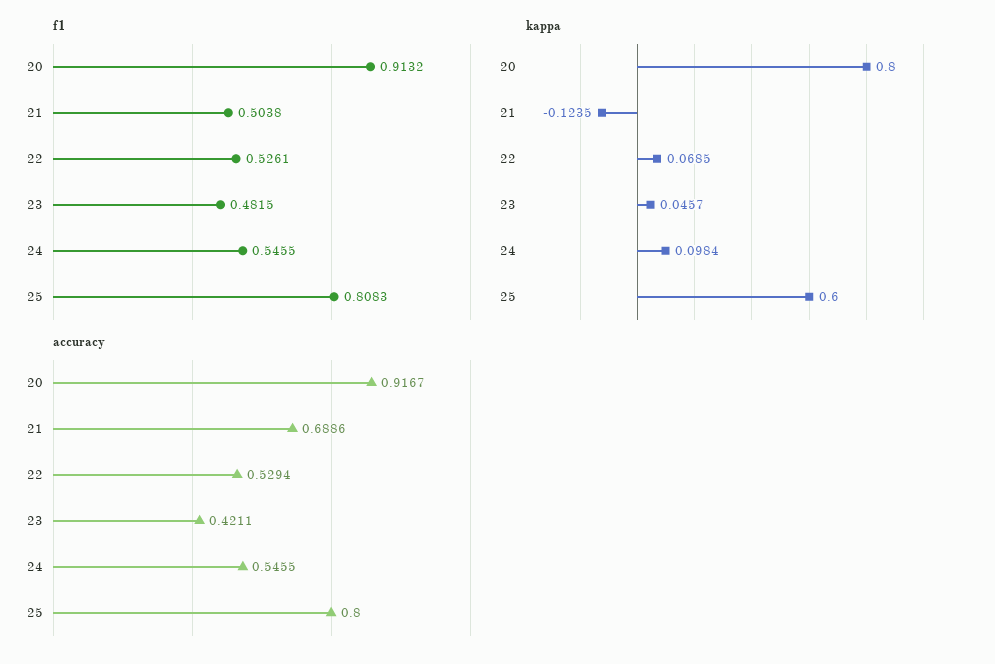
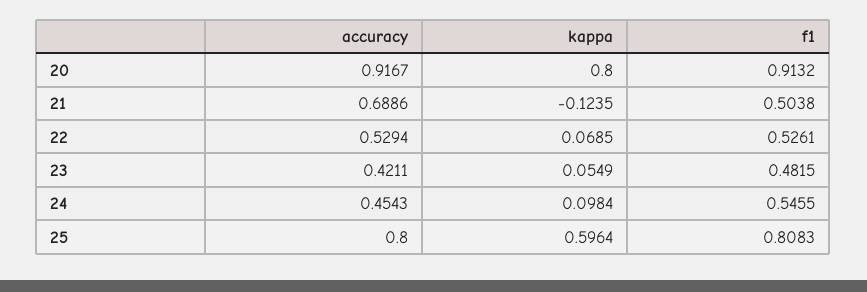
  {
    "f1": {
      "20": 0.9132,
      "21": 0.5038,
      "22": 0.5261,
      "23": 0.4815,
      "24": 0.5455,
      "25": 0.8083
    },
    "kappa": {
      "20": 0.8,
      "21": -0.1235,
      "22": 0.0685,
-     "23": 0.0457,
+     "23": 0.0549,
      "24": 0.0984,
-     "25": 0.6
+     "25": 0.5964
    },
    "accuracy": {
      "20": 0.9167,
      "21": 0.6886,
      "22": 0.5294,
      "23": 0.4211,
-     "24": 0.5455,
+     "24": 0.4543,
      "25": 0.8
    }
  }

